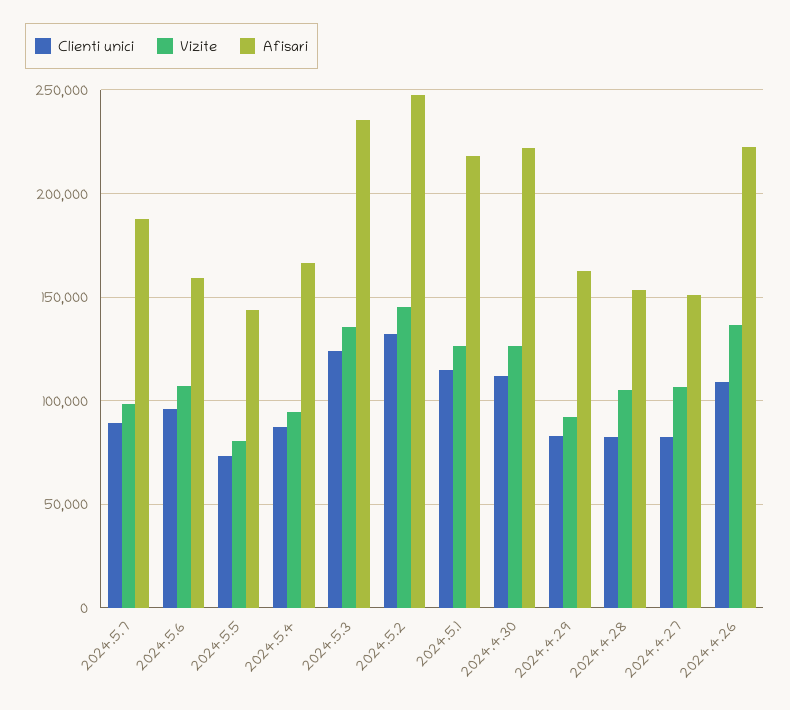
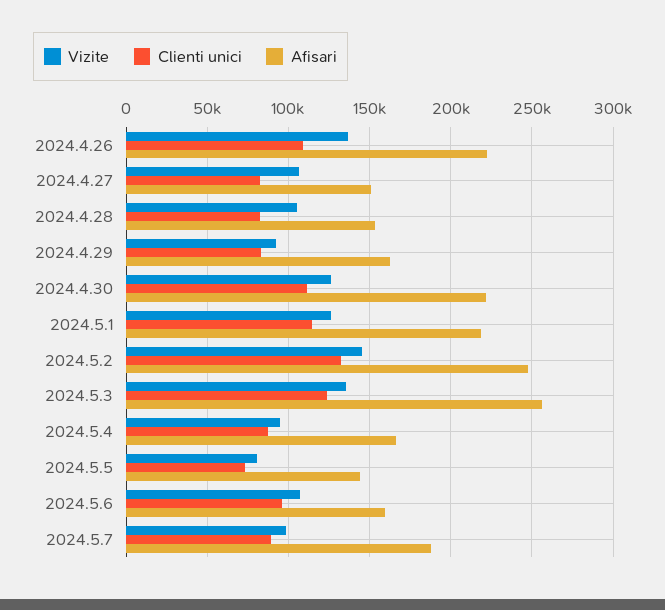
  {
    "Clienti unici": {
      "2024.5.7": 90000,
      "2024.5.6": 95000,
      "2024.5.5": 75000,
      "2024.5.4": 85000,
      "2024.5.3": 125000,
      "2024.5.2": 130000,
      "2024.5.1": 115000,
      "2024.4.30": 110000,
      "2024.4.29": 85000,
      "2024.4.28": 85000,
      "2024.4.27": 80000,
      "2024.4.26": 110000
    },
    "Vizite": {
      "2024.5.7": 100000,
      "2024.5.6": 105000,
      "2024.5.5": 80000,
      "2024.5.4": 95000,
      "2024.5.3": 135000,
      "2024.5.2": 145000,
      "2024.5.1": 125000,
      "2024.4.30": 125000,
      "2024.4.29": 90000,
      "2024.4.28": 105000,
      "2024.4.27": 105000,
      "2024.4.26": 135000
    },
    "Afisari": {
      "2024.5.7": 190000,
      "2024.5.6": 160000,
      "2024.5.5": 145000,
      "2024.5.4": 165000,
-     "2024.5.3": 235000,
+     "2024.5.3": 255000,
      "2024.5.2": 245000,
      "2024.5.1": 220000,
      "2024.4.30": 220000,
      "2024.4.29": 165000,
      "2024.4.28": 155000,
      "2024.4.27": 150000,
      "2024.4.26": 220000
    }
  }

